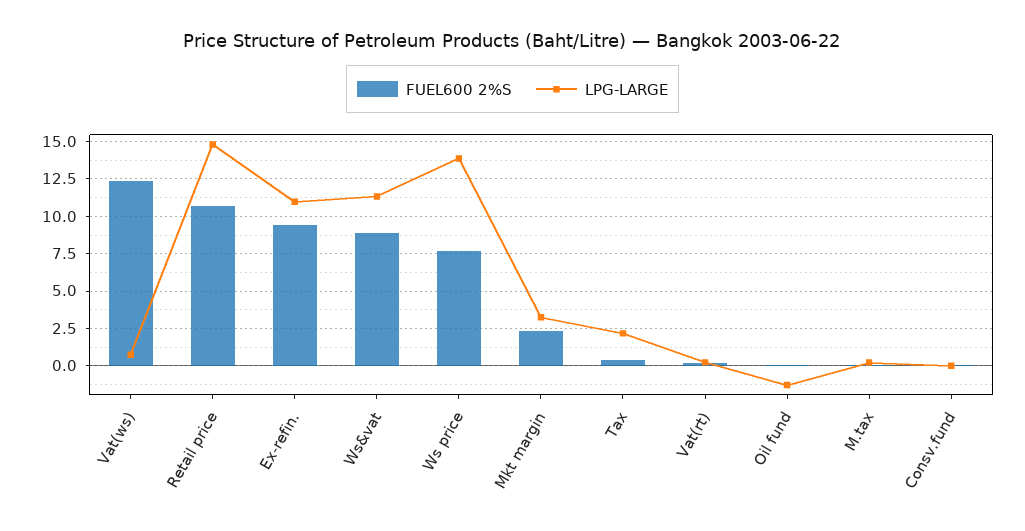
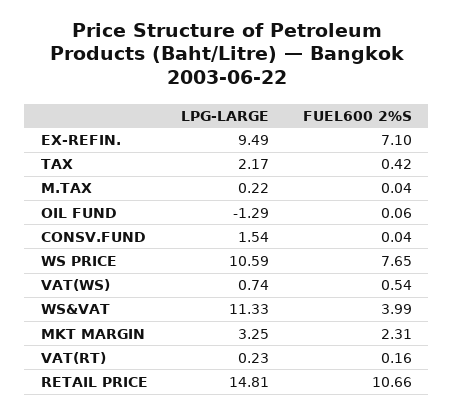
  {
    "FUEL600 2%S": {
-     "Vat(ws)": 12.5,
+     "Vat(ws)": 0.54,
      "Retail price": 10.66,
-     "Ex-refin.": 9.5,
+     "Ex-refin.": 7.1,
-     "Ws&vat": 9,
+     "Ws&vat": 3.99,
      "Ws price": 7.65,
      "Mkt margin": 2.31,
      "Tax": 0.42,
      "Vat(rt)": 0.16,
      "Oil fund": 0.06,
      "M.tax": 0.04,
      "Consv.fund": 0.04
    },
    "LPG-LARGE": {
      "Vat(ws)": 0.74,
      "Retail price": 14.81,
-     "Ex-refin.": 11,
+     "Ex-refin.": 9.49,
      "Ws&vat": 11.33,
-     "Ws price": 14,
+     "Ws price": 10.59,
      "Mkt margin": 3.25,
      "Tax": 2.17,
      "Vat(rt)": 0.23,
      "Oil fund": -1.29,
      "M.tax": 0.22,
-     "Consv.fund": 0
+     "Consv.fund": 1.54
    }
  }

